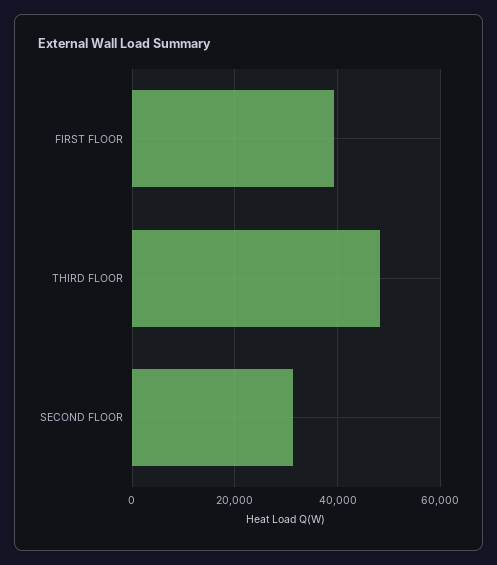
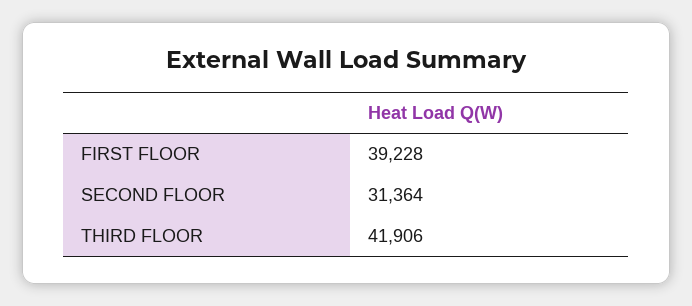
  {
    "FIRST FLOOR": 39228,
-   "THIRD FLOOR": 48000,
+   "THIRD FLOOR": 41906,
    "SECOND FLOOR": 31364
  }

